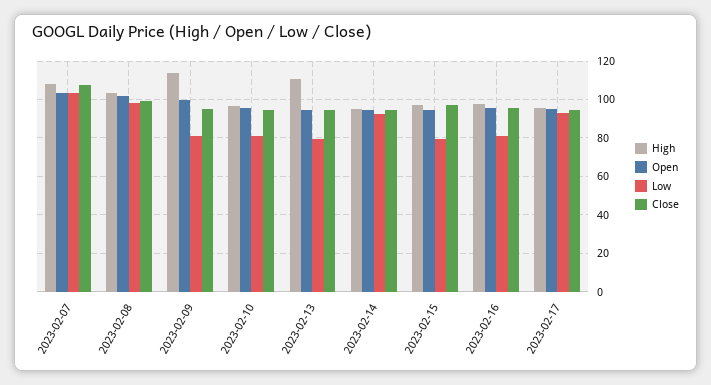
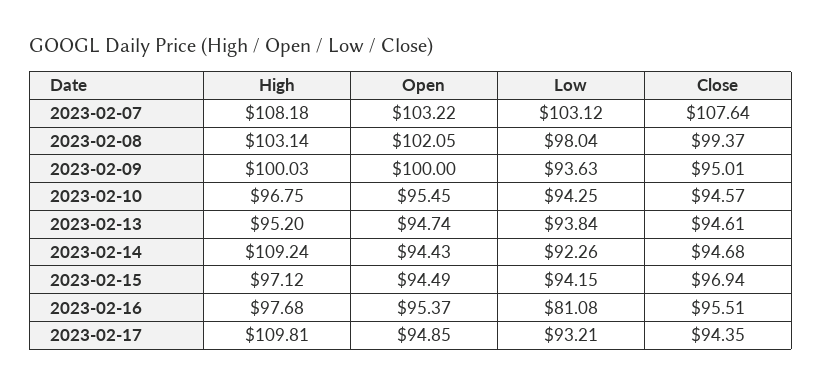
  {
    "High": {
      "2023-02-07": 108.18,
      "2023-02-08": 103.14,
-     "2023-02-09": 115,
+     "2023-02-09": 100.03,
      "2023-02-10": 96.75,
-     "2023-02-13": 110,
+     "2023-02-13": 95.2,
-     "2023-02-14": 95,
+     "2023-02-14": 109.24,
      "2023-02-15": 97.12,
      "2023-02-16": 97.68,
-     "2023-02-17": 95
+     "2023-02-17": 109.81
    },
    "Open": {
      "2023-02-07": 103.22,
      "2023-02-08": 102.05,
      "2023-02-09": 100,
      "2023-02-10": 95.45,
      "2023-02-13": 94.74,
      "2023-02-14": 94.43,
      "2023-02-15": 94.49,
      "2023-02-16": 95.37,
      "2023-02-17": 94.85
    },
    "Low": {
      "2023-02-07": 103.12,
      "2023-02-08": 98.04,
-     "2023-02-09": 80,
+     "2023-02-09": 93.63,
-     "2023-02-10": 80,
+     "2023-02-10": 94.25,
-     "2023-02-13": 80,
+     "2023-02-13": 93.84,
      "2023-02-14": 92.26,
-     "2023-02-15": 80,
+     "2023-02-15": 94.15,
      "2023-02-16": 81.08,
      "2023-02-17": 93.21
    },
    "Close": {
      "2023-02-07": 107.64,
      "2023-02-08": 99.37,
      "2023-02-09": 95.01,
      "2023-02-10": 94.57,
      "2023-02-13": 94.61,
      "2023-02-14": 94.68,
      "2023-02-15": 96.94,
      "2023-02-16": 95.51,
      "2023-02-17": 94.35
    }
  }

